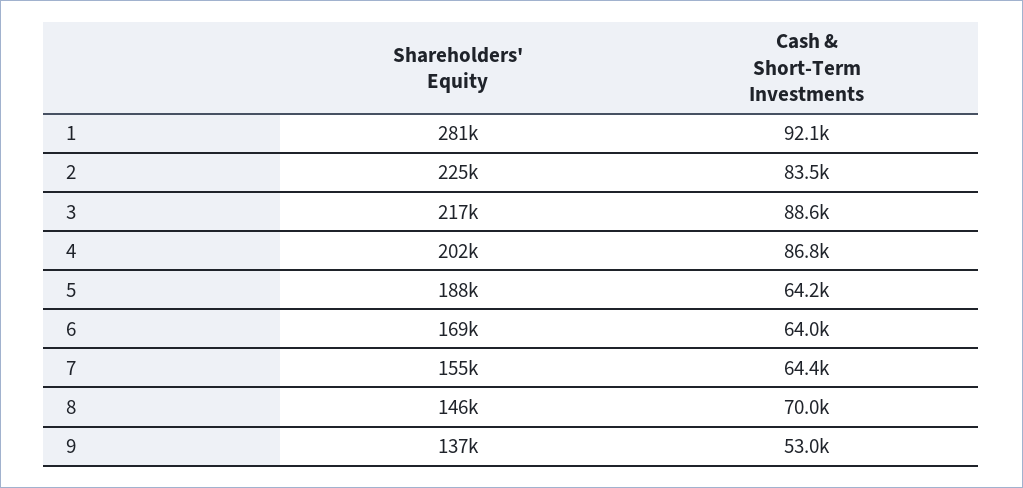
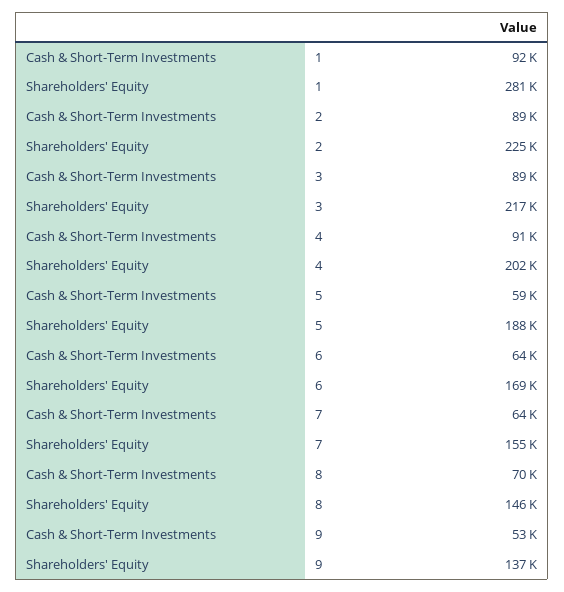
  {
    "Shareholders' Equity": {
      "1": 281000,
      "2": 225000,
      "3": 217000,
      "4": 202000,
      "5": 188000,
      "6": 169000,
      "7": 155000,
      "8": 146000,
      "9": 137000
    },
    "Cash & Short-Term Investments": {
      "1": 92100,
-     "2": 83500,
+     "2": 89000,
      "3": 88600,
-     "4": 86800,
+     "4": 91000,
-     "5": 64200,
+     "5": 59000,
      "6": 64000,
      "7": 64400,
      "8": 70000,
      "9": 53000
    }
  }

